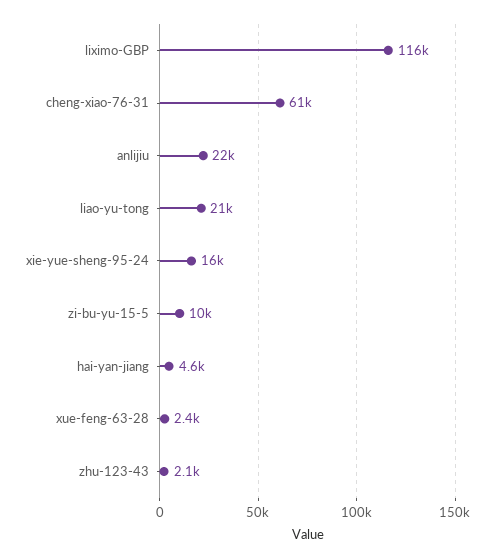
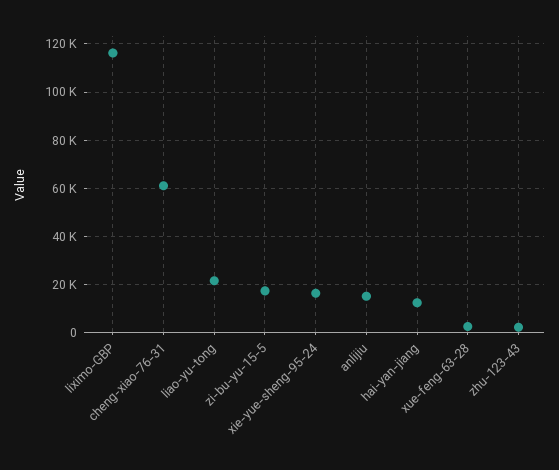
  {
    "liximo-GBP": 116000,
    "cheng-xiao-76-31": 61000,
-   "anlijiu": 22000,
+   "anlijiu": 15000,
    "liao-yu-tong": 21000,
    "xie-yue-sheng-95-24": 16000,
-   "zi-bu-yu-15-5": 10000,
+   "zi-bu-yu-15-5": 17500,
-   "hai-yan-jiang": 4600,
+   "hai-yan-jiang": 12500,
    "xue-feng-63-28": 2400,
    "zhu-123-43": 2100
  }

